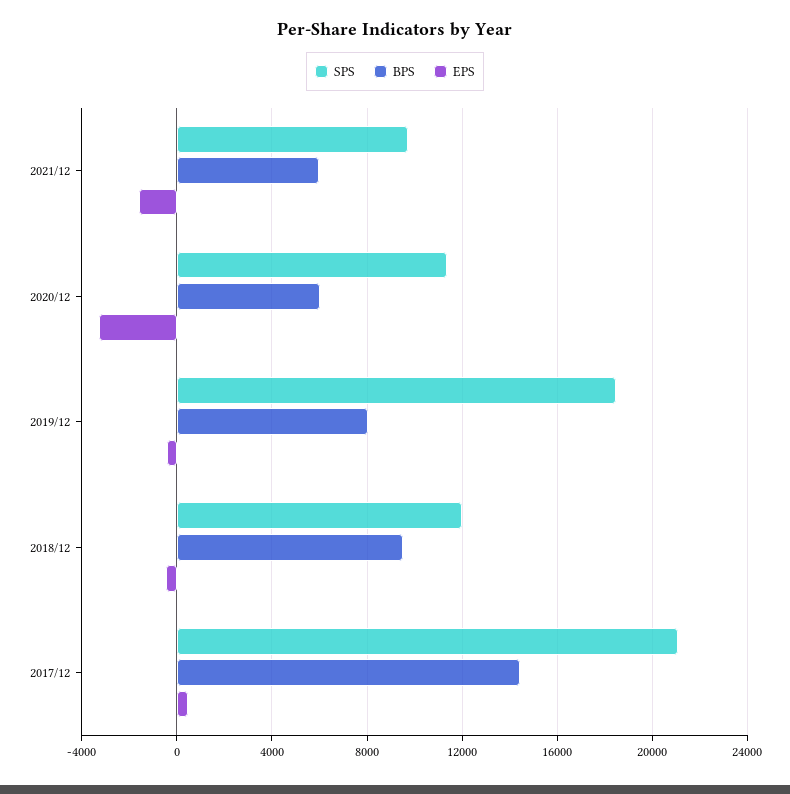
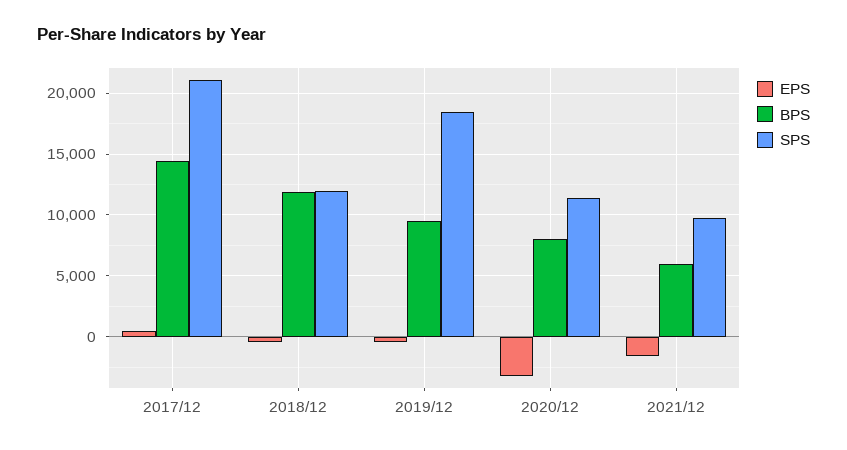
  {
    "SPS": {
      "2021/12": 9500,
      "2020/12": 11500,
      "2019/12": 18500,
      "2018/12": 12000,
      "2017/12": 21000
    },
    "BPS": {
      "2021/12": 6000,
-     "2020/12": 6000,
+     "2020/12": 8000,
-     "2019/12": 8000,
+     "2019/12": 9500,
-     "2018/12": 9500,
+     "2018/12": 12000,
      "2017/12": 14500
    },
    "EPS": {
      "2021/12": -1500,
      "2020/12": -3500,
      "2019/12": -500,
      "2018/12": -500,
      "2017/12": 500
    }
  }

